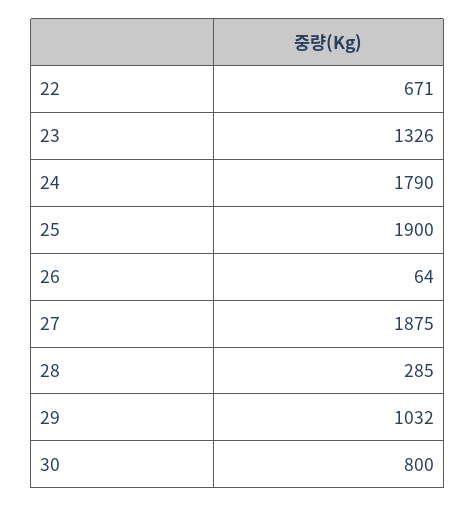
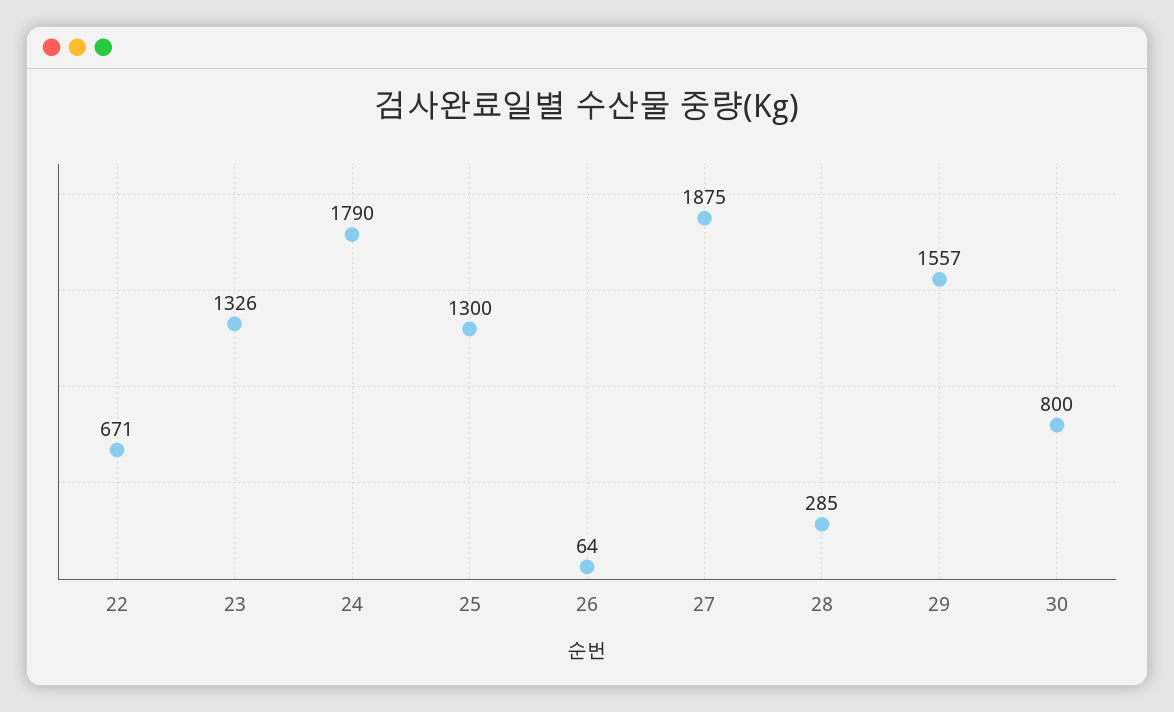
  {
    "22": 671,
    "23": 1326,
    "24": 1790,
-   "25": 1900,
+   "25": 1300,
    "26": 64,
    "27": 1875,
    "28": 285,
-   "29": 1032,
+   "29": 1557,
    "30": 800
  }

